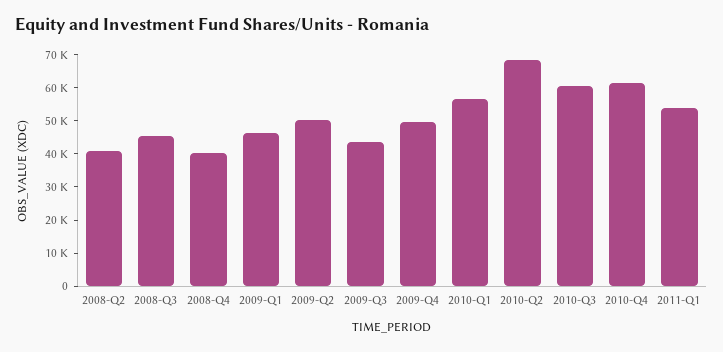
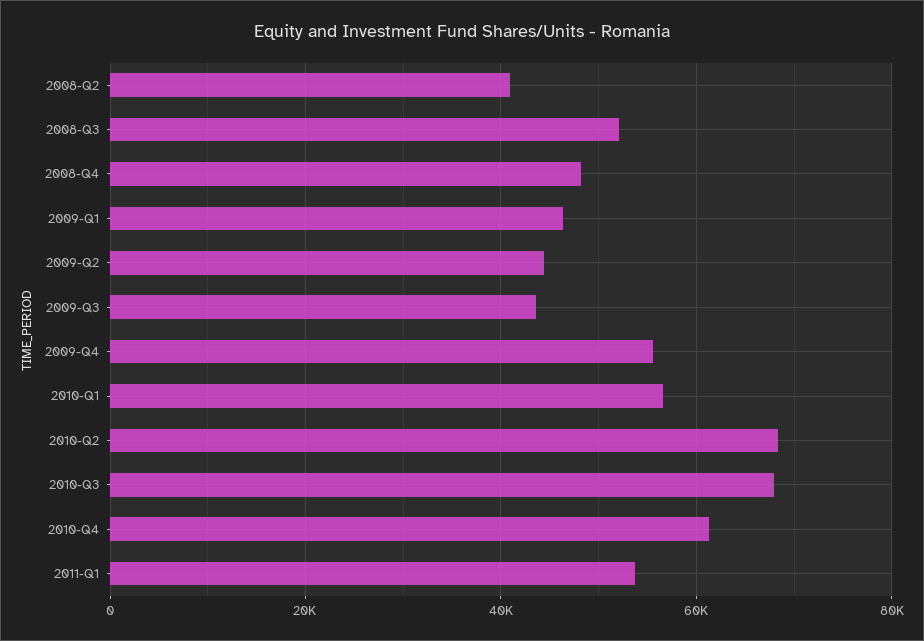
  {
    "2008-Q2": 40000,
-   "2008-Q3": 45000,
+   "2008-Q3": 52000,
-   "2008-Q4": 40000,
+   "2008-Q4": 48000,
    "2009-Q1": 46000,
-   "2009-Q2": 50000,
+   "2009-Q2": 44000,
    "2009-Q3": 44000,
-   "2009-Q4": 50000,
+   "2009-Q4": 56000,
    "2010-Q1": 56000,
    "2010-Q2": 68000,
-   "2010-Q3": 60000,
+   "2010-Q3": 68000,
    "2010-Q4": 62000,
    "2011-Q1": 54000
  }

